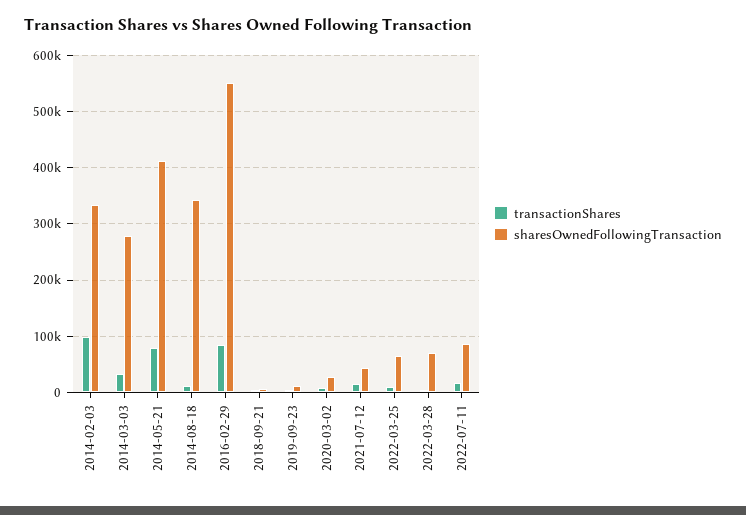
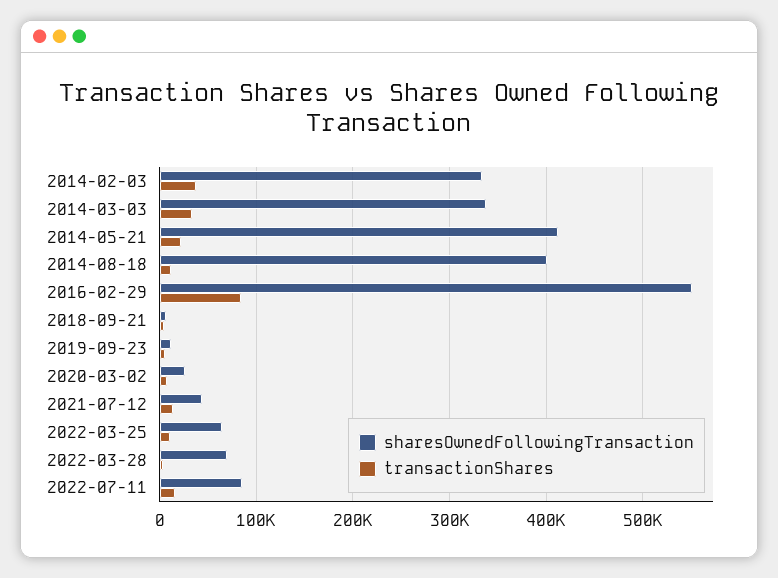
  {
    "transactionShares": {
-     "2014-02-03": 100000,
+     "2014-02-03": 40000,
      "2014-03-03": 30000,
-     "2014-05-21": 80000,
+     "2014-05-21": 20000,
      "2014-08-18": 10000,
      "2016-02-29": 80000,
      "2018-09-21": 0,
      "2019-09-23": 10000,
      "2020-03-02": 10000,
      "2021-07-12": 10000,
      "2022-03-25": 10000,
      "2022-03-28": 0,
      "2022-07-11": 20000
    },
    "sharesOwnedFollowingTransaction": {
      "2014-02-03": 330000,
-     "2014-03-03": 280000,
+     "2014-03-03": 340000,
      "2014-05-21": 410000,
-     "2014-08-18": 340000,
+     "2014-08-18": 400000,
      "2016-02-29": 550000,
      "2018-09-21": 10000,
      "2019-09-23": 10000,
      "2020-03-02": 30000,
      "2021-07-12": 40000,
      "2022-03-25": 60000,
      "2022-03-28": 70000,
      "2022-07-11": 90000
    }
  }

